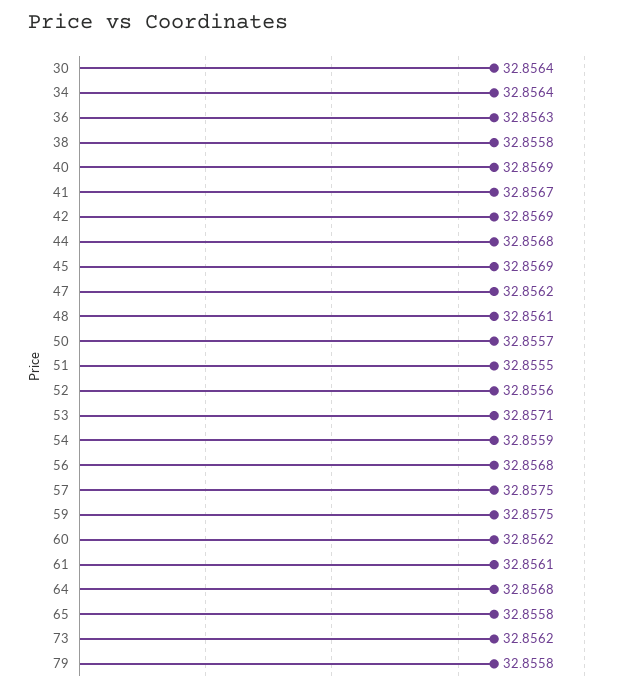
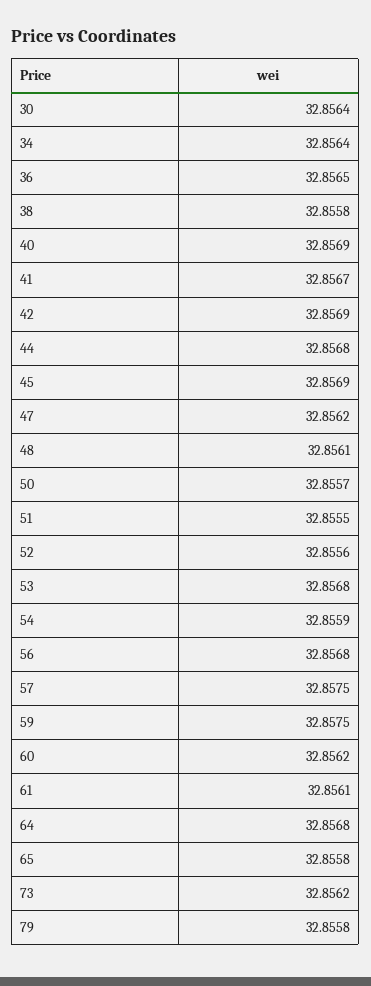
  {
    "30": 32.8564,
    "34": 32.8564,
-   "36": 32.8563,
+   "36": 32.8565,
    "38": 32.8558,
    "40": 32.8569,
    "41": 32.8567,
    "42": 32.8569,
    "44": 32.8568,
    "45": 32.8569,
    "47": 32.8562,
    "48": 32.8561,
    "50": 32.8557,
    "51": 32.8555,
    "52": 32.8556,
-   "53": 32.8571,
+   "53": 32.8568,
    "54": 32.8559,
    "56": 32.8568,
    "57": 32.8575,
    "59": 32.8575,
    "60": 32.8562,
    "61": 32.8561,
    "64": 32.8568,
    "65": 32.8558,
    "73": 32.8562,
    "79": 32.8558
  }

